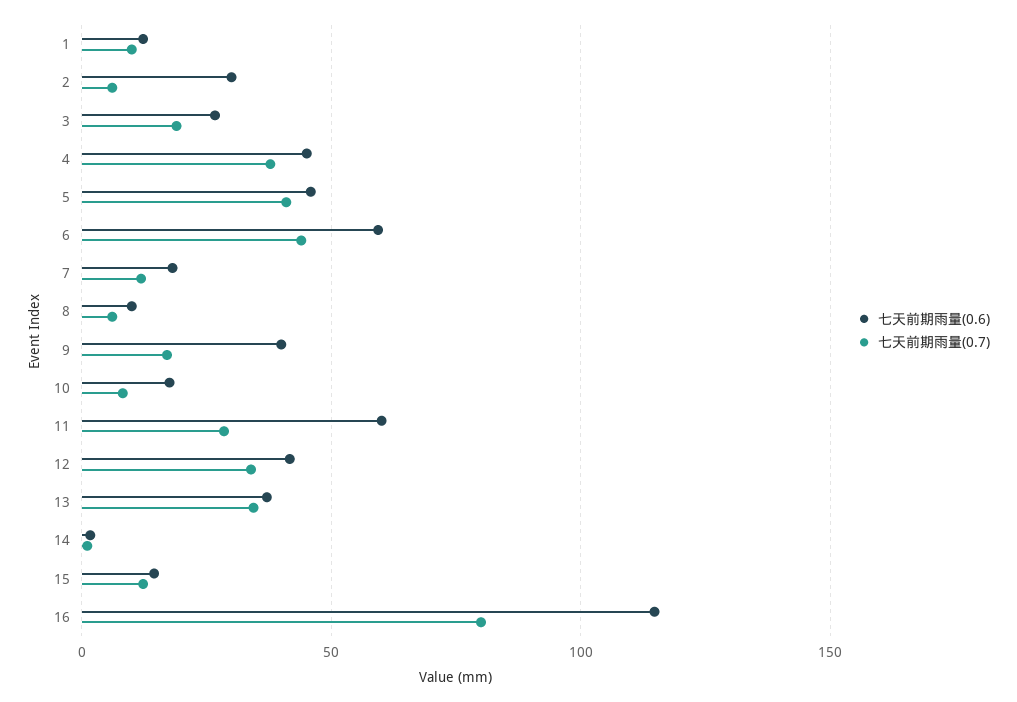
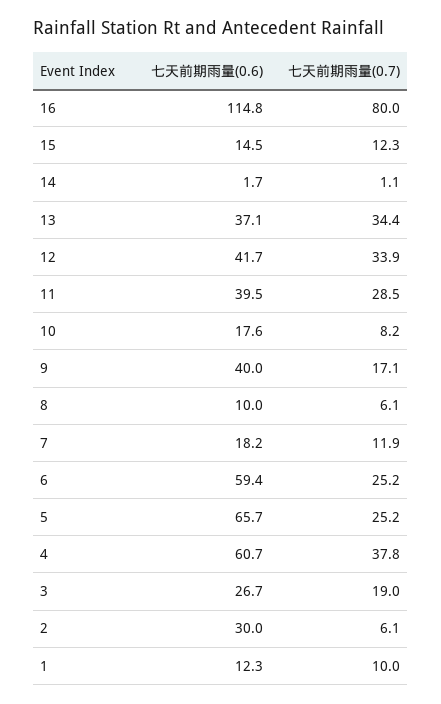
  {
    "七天前期雨量(0.6)": {
      "1": 12.3,
      "2": 30,
      "3": 26.7,
-     "4": 45,
+     "4": 60.7,
-     "5": 45,
+     "5": 65.7,
      "6": 59.4,
      "7": 18.2,
      "8": 10,
      "9": 40,
      "10": 17.6,
-     "11": 60,
+     "11": 39.5,
      "12": 41.7,
      "13": 37.1,
      "14": 1.7,
      "15": 14.5,
      "16": 114.8
    },
    "七天前期雨量(0.7)": {
      "1": 10,
      "2": 6.1,
      "3": 19,
      "4": 37.8,
-     "5": 40,
+     "5": 25.2,
-     "6": 45,
+     "6": 25.2,
      "7": 11.9,
      "8": 6.1,
      "9": 17.1,
      "10": 8.2,
      "11": 28.5,
      "12": 33.9,
      "13": 34.4,
      "14": 1.1,
      "15": 12.3,
      "16": 80
    }
  }

